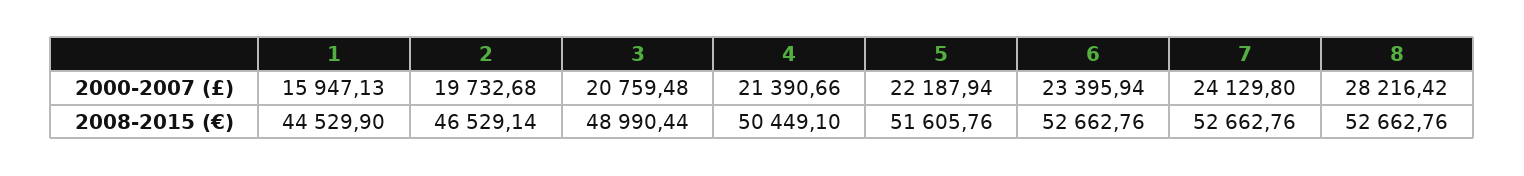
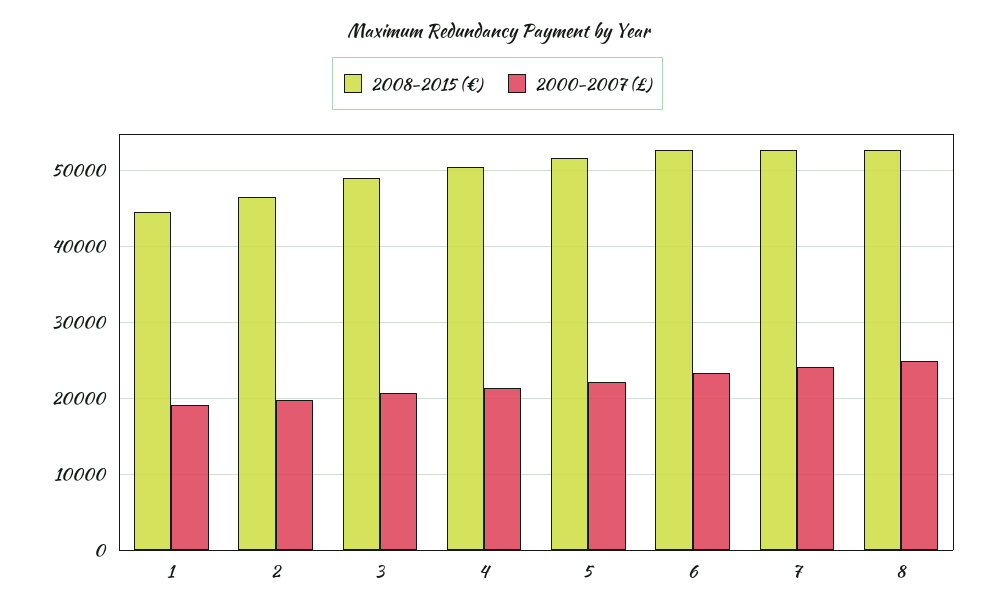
  {
    "2000-2007 (£)": {
-     "1": 15947.13,
+     "1": 19000,
      "2": 19732.68,
      "3": 20759.48,
      "4": 21390.66,
      "5": 22187.94,
      "6": 23395.94,
      "7": 24129.8,
-     "8": 28216.42
+     "8": 25000
    },
    "2008-2015 (€)": {
      "1": 44529.9,
      "2": 46529.14,
      "3": 48990.44,
      "4": 50449.1,
      "5": 51605.76,
      "6": 52662.76,
      "7": 52662.76,
      "8": 52662.76
    }
  }

